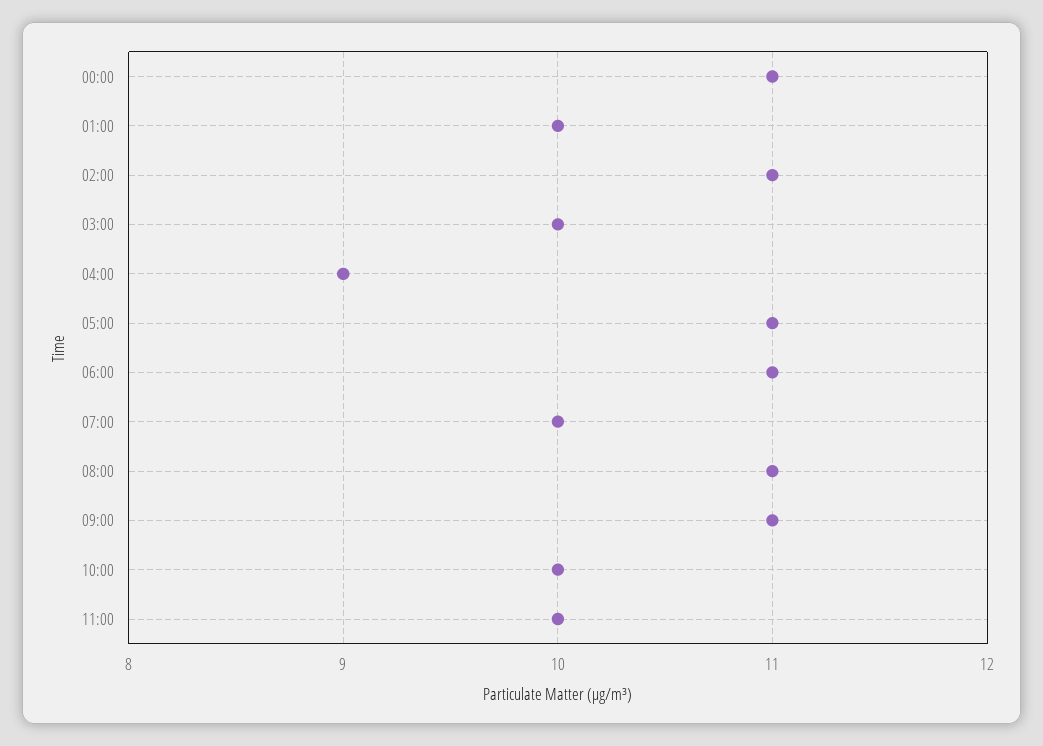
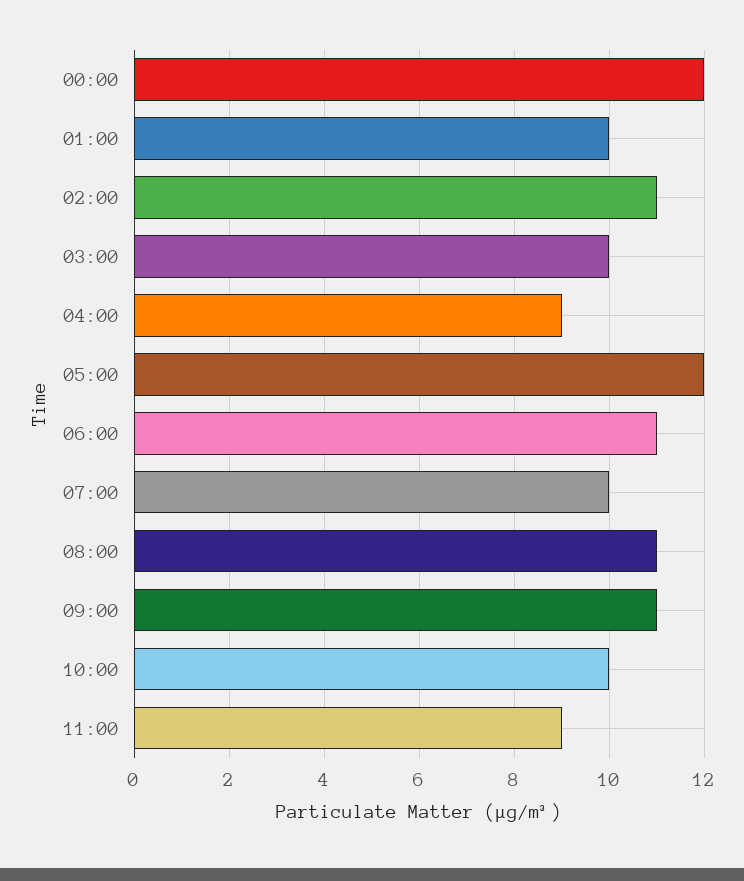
  {
-   "00:00": 11,
+   "00:00": 12,
    "01:00": 10,
    "02:00": 11,
    "03:00": 10,
    "04:00": 9,
-   "05:00": 11,
+   "05:00": 12,
    "06:00": 11,
    "07:00": 10,
    "08:00": 11,
    "09:00": 11,
    "10:00": 10,
-   "11:00": 10
+   "11:00": 9
  }

